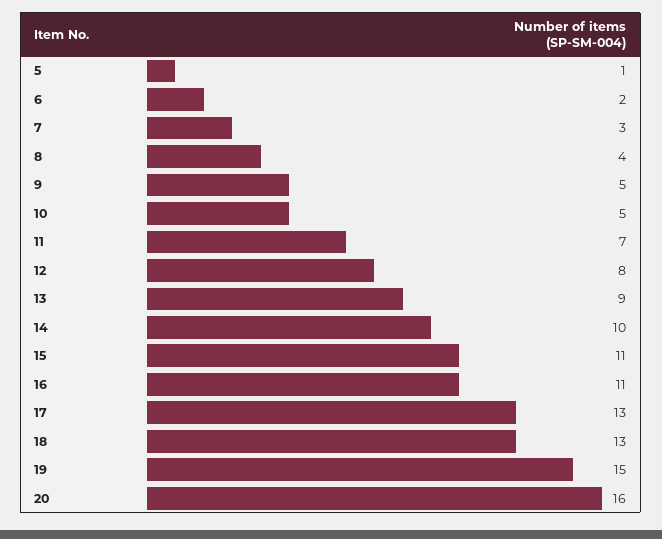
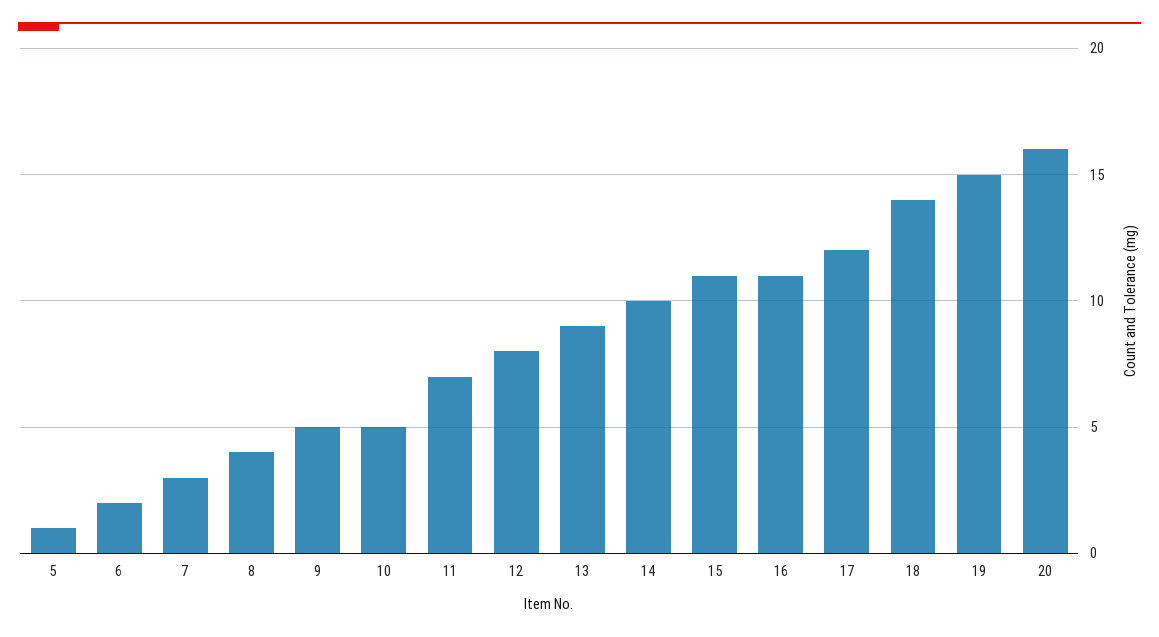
  {
    "5": 1,
    "6": 2,
    "7": 3,
    "8": 4,
    "9": 5,
    "10": 5,
    "11": 7,
    "12": 8,
    "13": 9,
    "14": 10,
    "15": 11,
    "16": 11,
-   "17": 13,
+   "17": 12,
-   "18": 13,
+   "18": 14,
    "19": 15,
    "20": 16
  }

